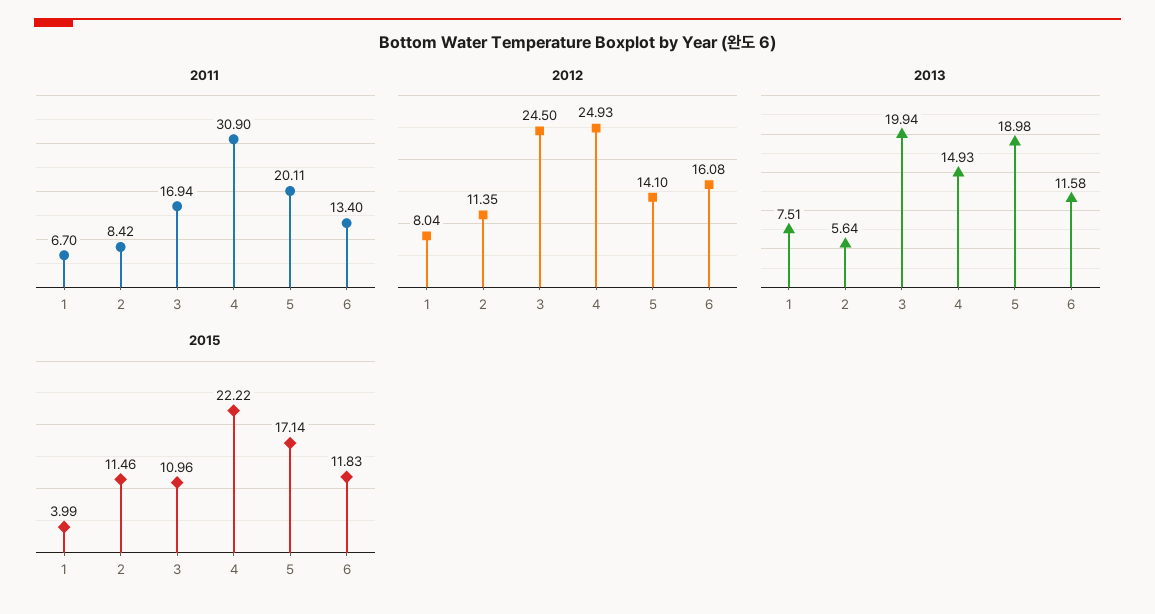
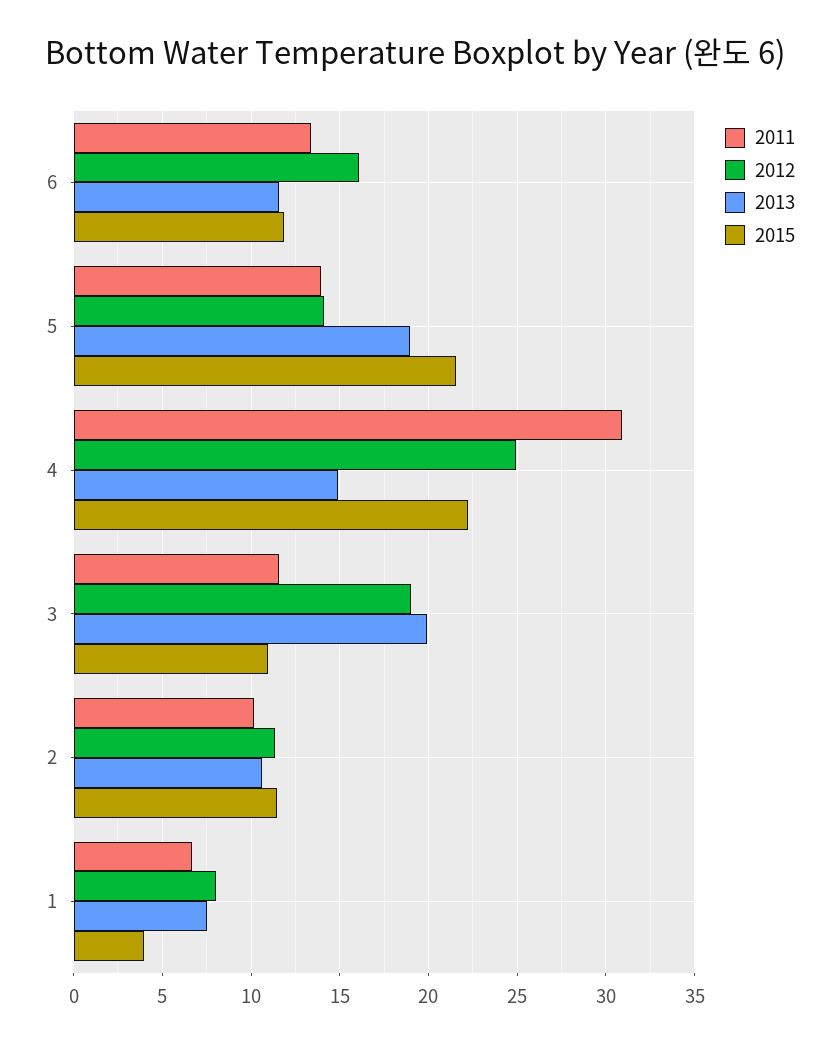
  {
    "2011": {
      "1": 6.7,
-     "2": 8.42,
+     "2": 10,
-     "3": 16.94,
+     "3": 11.5,
      "4": 30.9,
-     "5": 20.11,
+     "5": 14,
      "6": 13.4
    },
    "2012": {
      "1": 8.04,
      "2": 11.35,
-     "3": 24.5,
+     "3": 19,
      "4": 24.93,
      "5": 14.1,
      "6": 16.08
    },
    "2013": {
      "1": 7.51,
-     "2": 5.64,
+     "2": 10.5,
      "3": 19.94,
      "4": 14.93,
      "5": 18.98,
      "6": 11.58
    },
    "2015": {
      "1": 3.99,
      "2": 11.46,
      "3": 10.96,
      "4": 22.22,
-     "5": 17.14,
+     "5": 21.5,
      "6": 11.83
    }
  }

